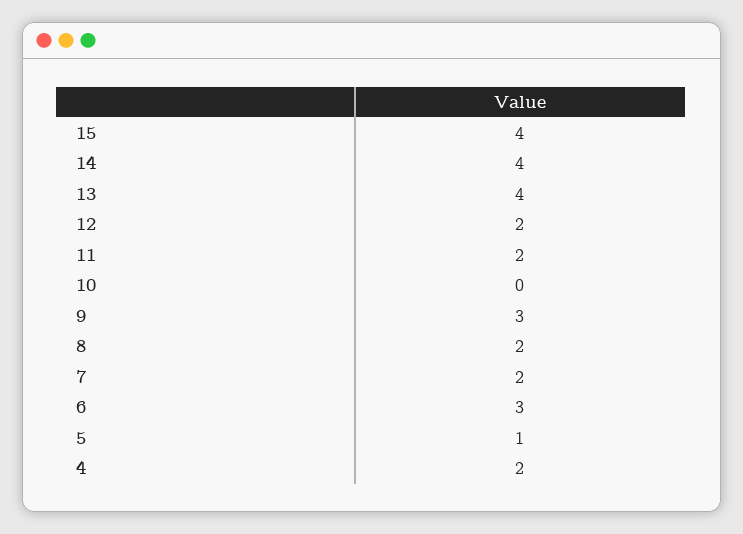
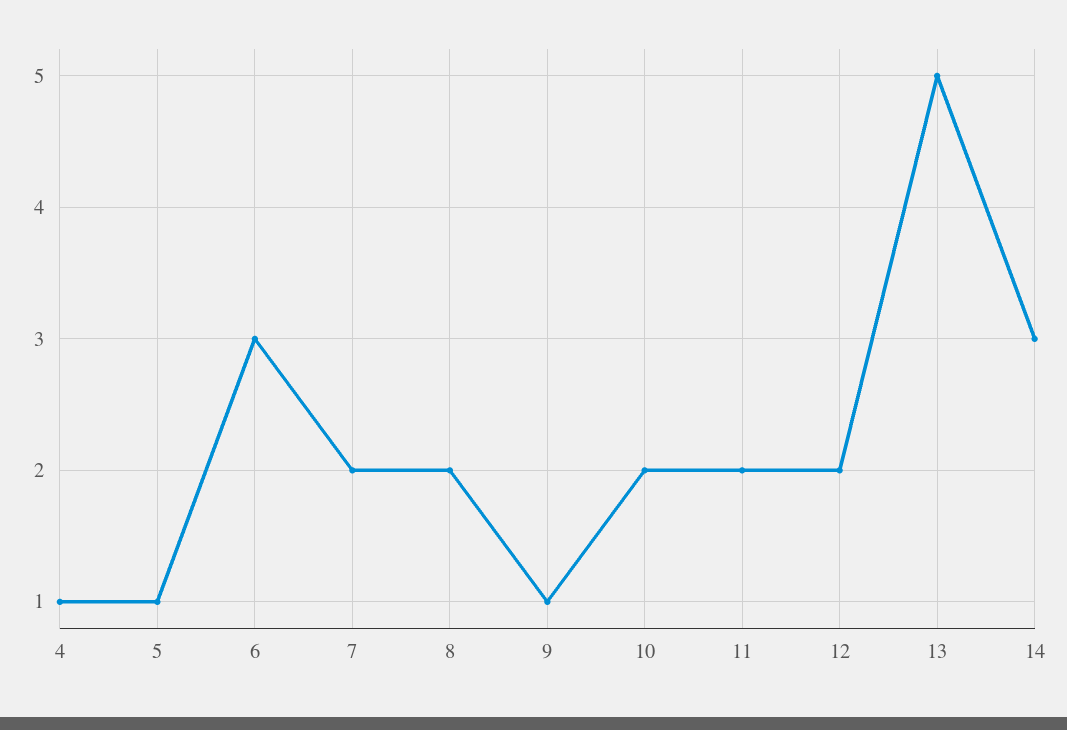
  {
-   "15": 4,
-   "14": 4,
+   "14": 3,
-   "13": 4,
+   "13": 5,
    "12": 2,
    "11": 2,
-   "10": 0,
+   "10": 2,
-   "9": 3,
+   "9": 1,
    "8": 2,
    "7": 2,
    "6": 3,
    "5": 1,
-   "4": 2
+   "4": 1
  }

